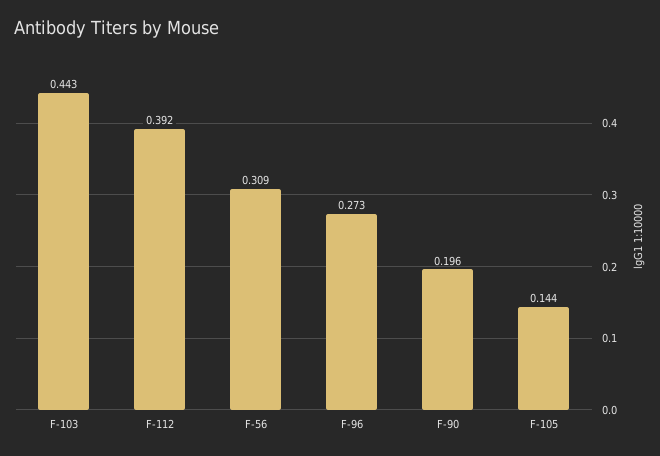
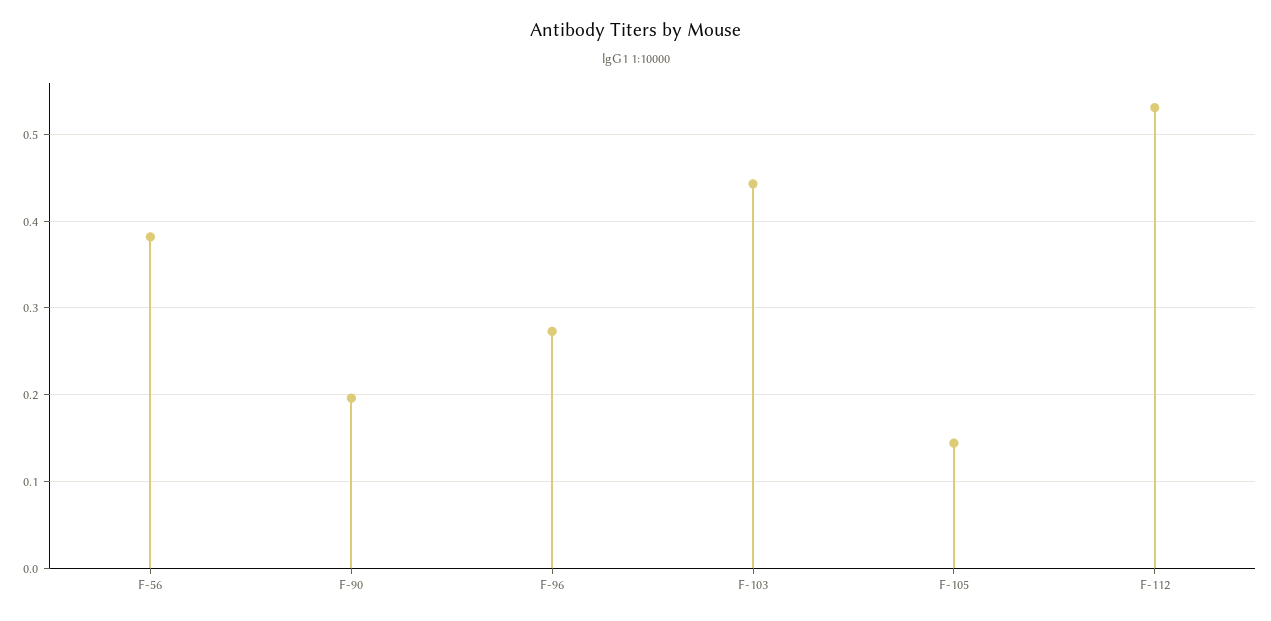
  {
    "F-103": 0.443,
-   "F-112": 0.392,
+   "F-112": 0.53,
-   "F-56": 0.309,
+   "F-56": 0.38,
    "F-96": 0.273,
    "F-90": 0.196,
    "F-105": 0.144
  }

